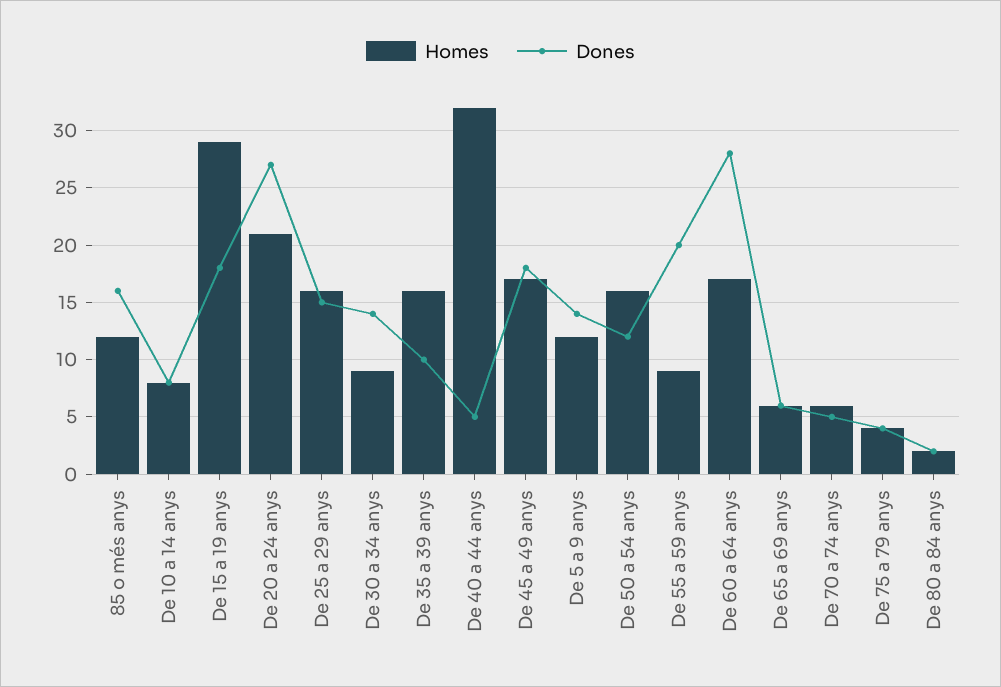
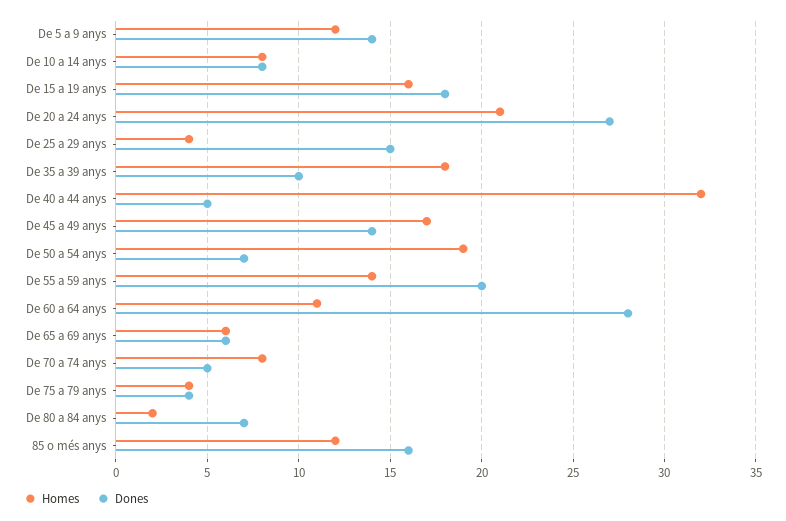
  {
    "Homes": {
      "85 o més anys": 12,
      "De 10 a 14 anys": 8,
-     "De 15 a 19 anys": 29,
+     "De 15 a 19 anys": 16,
      "De 20 a 24 anys": 21,
-     "De 25 a 29 anys": 16,
+     "De 25 a 29 anys": 4,
-     "De 30 a 34 anys": 9,
-     "De 35 a 39 anys": 16,
+     "De 35 a 39 anys": 18,
      "De 40 a 44 anys": 32,
      "De 45 a 49 anys": 17,
      "De 5 a 9 anys": 12,
-     "De 50 a 54 anys": 16,
+     "De 50 a 54 anys": 19,
-     "De 55 a 59 anys": 9,
+     "De 55 a 59 anys": 14,
-     "De 60 a 64 anys": 17,
+     "De 60 a 64 anys": 11,
      "De 65 a 69 anys": 6,
-     "De 70 a 74 anys": 6,
+     "De 70 a 74 anys": 8,
      "De 75 a 79 anys": 4,
      "De 80 a 84 anys": 2
    },
    "Dones": {
      "85 o més anys": 16,
      "De 10 a 14 anys": 8,
      "De 15 a 19 anys": 18,
      "De 20 a 24 anys": 27,
      "De 25 a 29 anys": 15,
-     "De 30 a 34 anys": 14,
      "De 35 a 39 anys": 10,
      "De 40 a 44 anys": 5,
-     "De 45 a 49 anys": 18,
+     "De 45 a 49 anys": 14,
      "De 5 a 9 anys": 14,
-     "De 50 a 54 anys": 12,
+     "De 50 a 54 anys": 7,
      "De 55 a 59 anys": 20,
      "De 60 a 64 anys": 28,
      "De 65 a 69 anys": 6,
      "De 70 a 74 anys": 5,
      "De 75 a 79 anys": 4,
-     "De 80 a 84 anys": 2
+     "De 80 a 84 anys": 7
    }
  }

